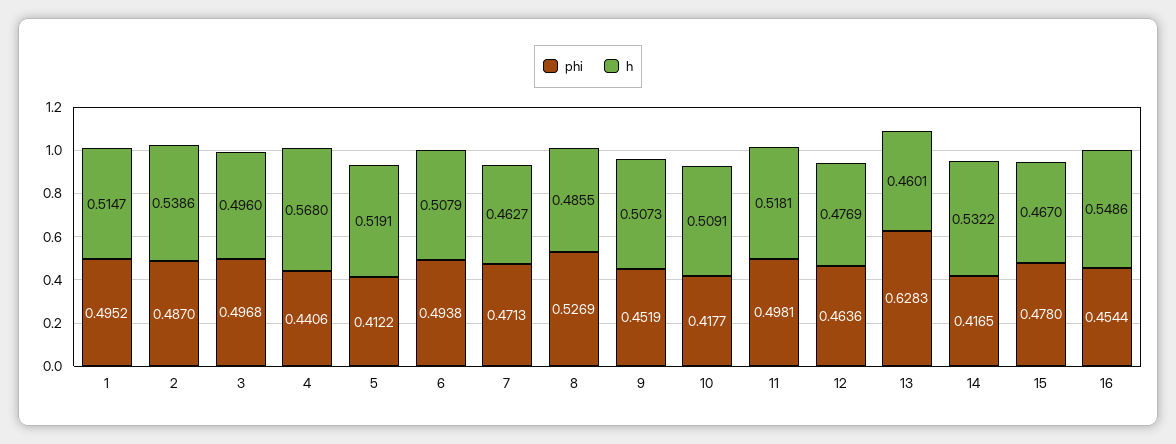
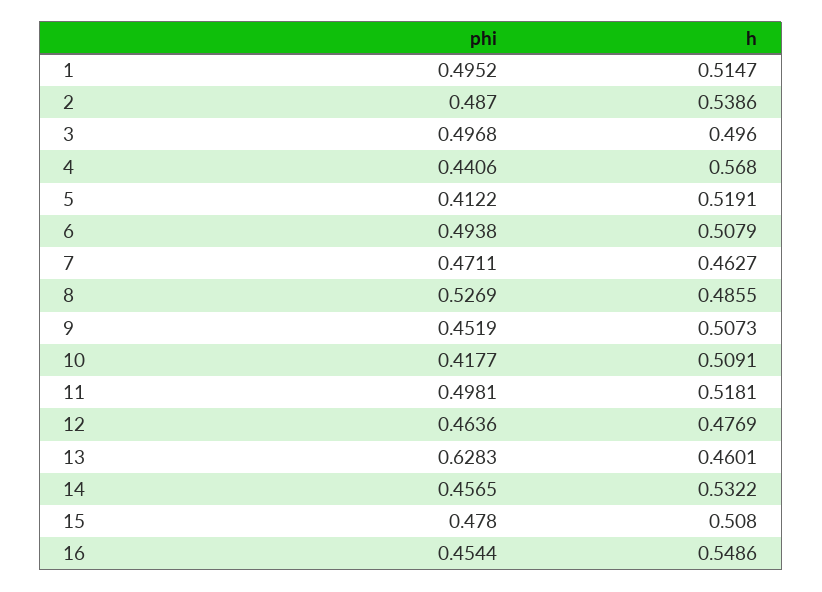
  {
    "phi": {
      "1": 0.4952,
      "2": 0.487,
      "3": 0.4968,
      "4": 0.4406,
      "5": 0.4122,
      "6": 0.4938,
-     "7": 0.4713,
+     "7": 0.4711,
      "8": 0.5269,
      "9": 0.4519,
      "10": 0.4177,
      "11": 0.4981,
      "12": 0.4636,
      "13": 0.6283,
-     "14": 0.4165,
+     "14": 0.4565,
      "15": 0.478,
      "16": 0.4544
    },
    "h": {
      "1": 0.5147,
      "2": 0.5386,
      "3": 0.496,
      "4": 0.568,
      "5": 0.5191,
      "6": 0.5079,
      "7": 0.4627,
      "8": 0.4855,
      "9": 0.5073,
      "10": 0.5091,
      "11": 0.5181,
      "12": 0.4769,
      "13": 0.4601,
      "14": 0.5322,
-     "15": 0.467,
+     "15": 0.508,
      "16": 0.5486
    }
  }

